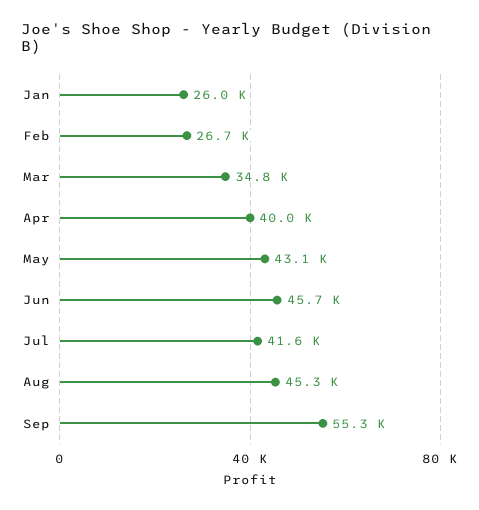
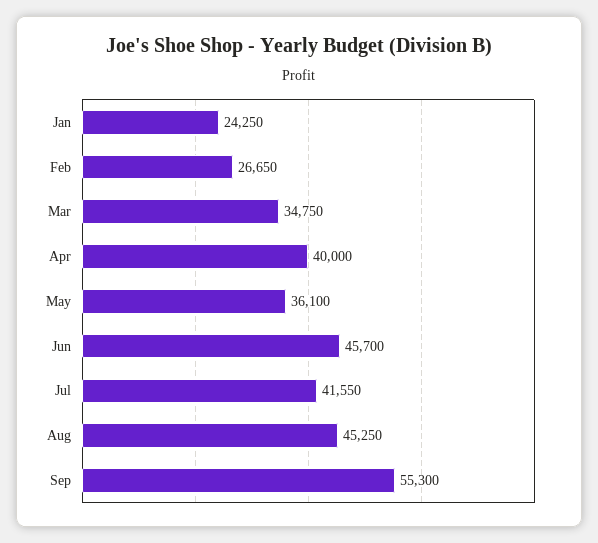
  {
-   "Jan": 26000,
+   "Jan": 24250,
    "Feb": 26650,
    "Mar": 34750,
    "Apr": 40000,
-   "May": 43100,
+   "May": 36100,
    "Jun": 45700,
    "Jul": 41550,
    "Aug": 45250,
    "Sep": 55300
  }

